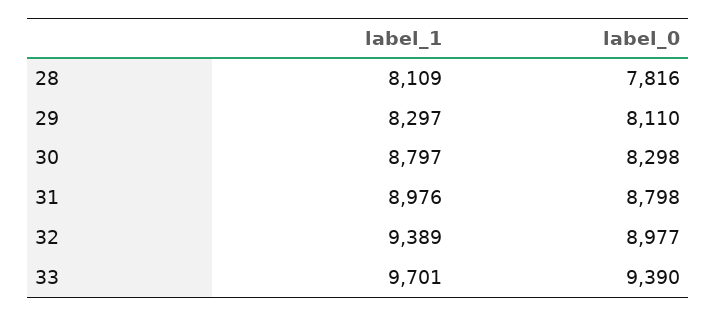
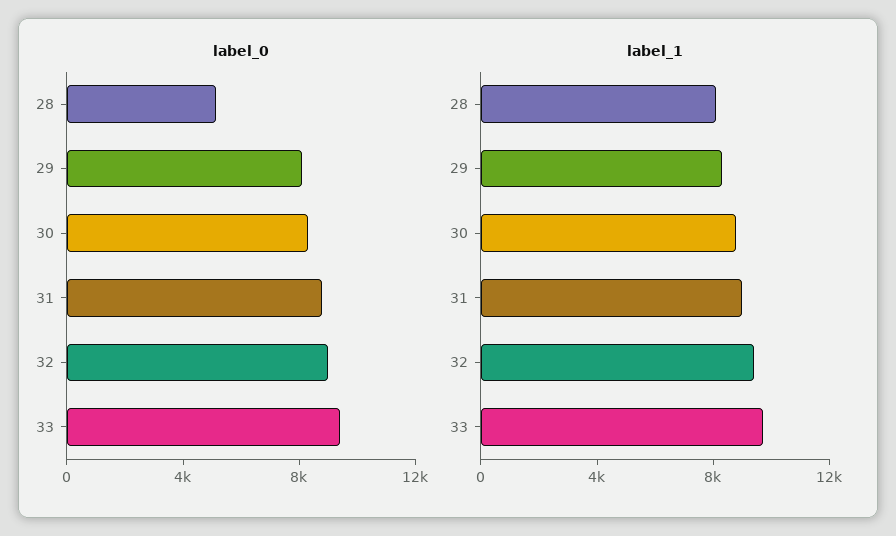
  {
    "label_1": {
      "28": 8109,
      "29": 8297,
      "30": 8797,
      "31": 8976,
      "32": 9389,
      "33": 9701
    },
    "label_0": {
-     "28": 7816,
+     "28": 5000,
      "29": 8110,
      "30": 8298,
      "31": 8798,
      "32": 8977,
      "33": 9390
    }
  }

